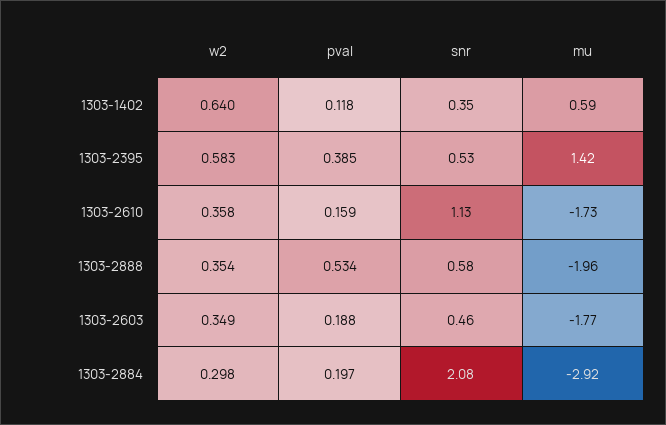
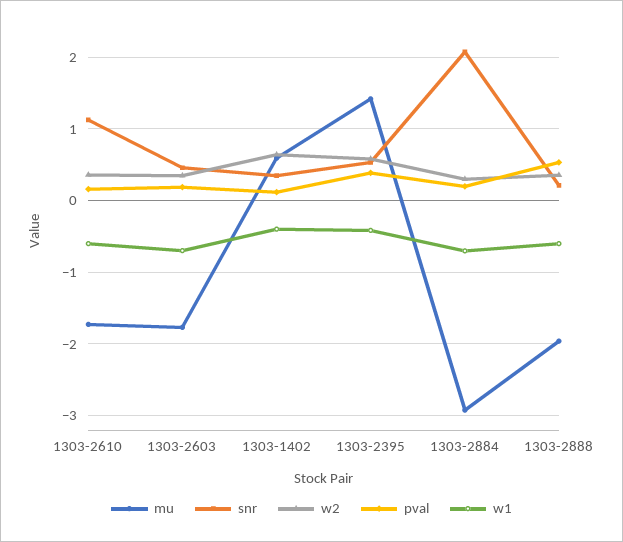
  {
    "w2": {
      "1303-1402": 0.64,
      "1303-2395": 0.583,
      "1303-2610": 0.358,
      "1303-2888": 0.354,
      "1303-2603": 0.349,
      "1303-2884": 0.298
    },
    "pval": {
      "1303-1402": 0.118,
      "1303-2395": 0.385,
      "1303-2610": 0.159,
      "1303-2888": 0.534,
      "1303-2603": 0.188,
      "1303-2884": 0.197
    },
    "snr": {
      "1303-1402": 0.35,
      "1303-2395": 0.53,
      "1303-2610": 1.13,
-     "1303-2888": 0.58,
+     "1303-2888": 0.2,
      "1303-2603": 0.46,
      "1303-2884": 2.08
    },
    "mu": {
      "1303-1402": 0.59,
      "1303-2395": 1.42,
      "1303-2610": -1.73,
      "1303-2888": -1.96,
      "1303-2603": -1.77,
      "1303-2884": -2.92
-   }
+   },
+   "w1": {
+     "1303-2610": -0.6,
+     "1303-2603": -0.7,
+     "1303-1402": -0.4,
+     "1303-2395": -0.4,
+     "1303-2884": -0.7,
+     "1303-2888": -0.6
+   }
  }

